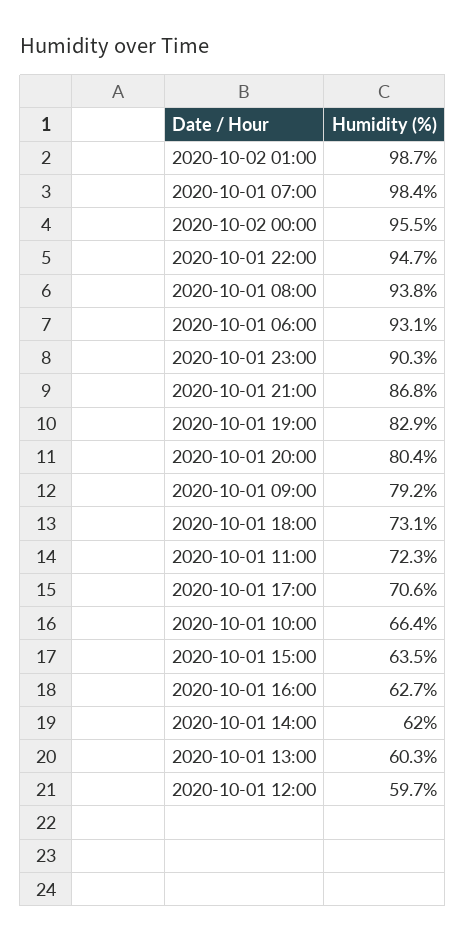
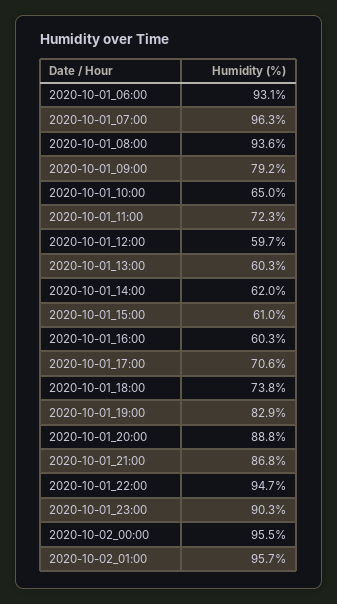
  {
-   "2020-10-02 01:00": 98.7,
+   "2020-10-02 01:00": 95.7,
-   "2020-10-01 07:00": 98.4,
+   "2020-10-01 07:00": 96.3,
    "2020-10-02 00:00": 95.5,
    "2020-10-01 22:00": 94.7,
-   "2020-10-01 08:00": 93.8,
+   "2020-10-01 08:00": 93.6,
    "2020-10-01 06:00": 93.1,
    "2020-10-01 23:00": 90.3,
    "2020-10-01 21:00": 86.8,
    "2020-10-01 19:00": 82.9,
-   "2020-10-01 20:00": 80.4,
+   "2020-10-01 20:00": 88.8,
    "2020-10-01 09:00": 79.2,
-   "2020-10-01 18:00": 73.1,
+   "2020-10-01 18:00": 73.8,
    "2020-10-01 11:00": 72.3,
    "2020-10-01 17:00": 70.6,
-   "2020-10-01 10:00": 66.4,
+   "2020-10-01 10:00": 65,
-   "2020-10-01 15:00": 63.5,
+   "2020-10-01 15:00": 61,
-   "2020-10-01 16:00": 62.7,
+   "2020-10-01 16:00": 60.3,
    "2020-10-01 14:00": 62,
    "2020-10-01 13:00": 60.3,
    "2020-10-01 12:00": 59.7
  }

